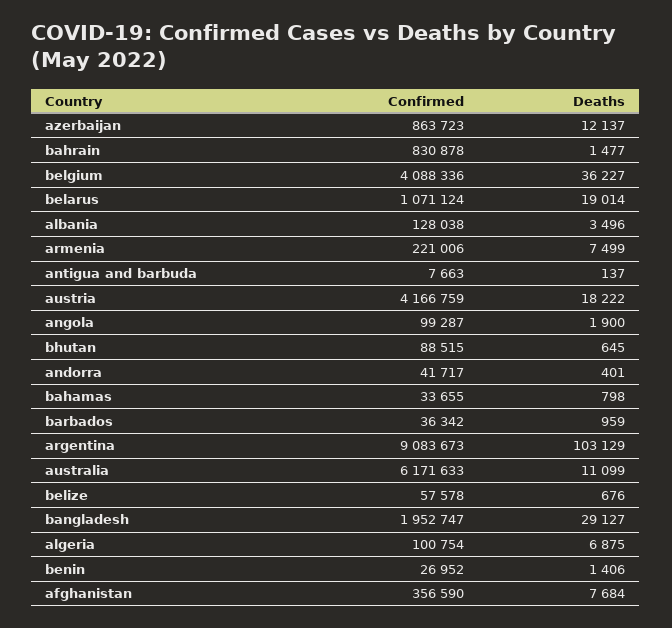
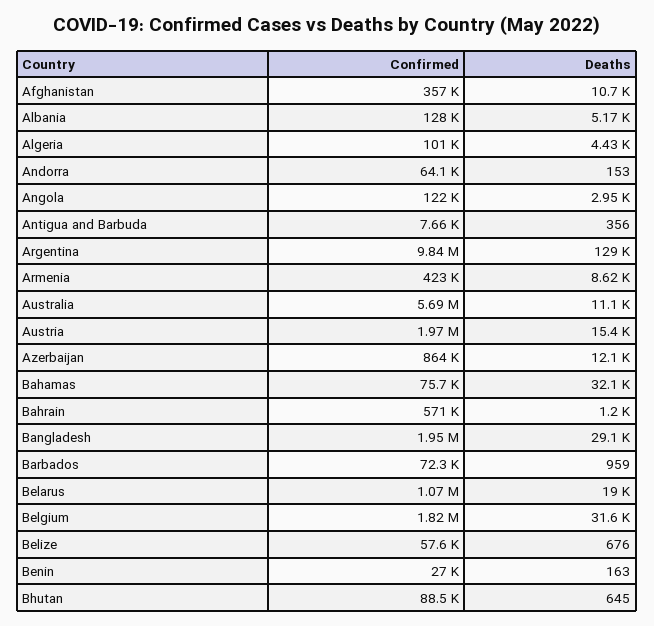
  {
    "Confirmed": {
      "azerbaijan": 863723,
-     "bahrain": 830878,
+     "bahrain": 571000,
-     "belgium": 4088336,
+     "belgium": 1820000,
      "belarus": 1071124,
      "albania": 128038,
-     "armenia": 221006,
+     "armenia": 423000,
      "antigua and barbuda": 7663,
-     "austria": 4166759,
+     "austria": 1970000,
-     "angola": 99287,
+     "angola": 122000,
      "bhutan": 88515,
-     "andorra": 41717,
+     "andorra": 64100,
-     "bahamas": 33655,
+     "bahamas": 75700,
-     "barbados": 36342,
+     "barbados": 72300,
-     "argentina": 9083673,
+     "argentina": 9840000,
-     "australia": 6171633,
+     "australia": 5690000,
      "belize": 57578,
      "bangladesh": 1952747,
      "algeria": 100754,
      "benin": 26952,
      "afghanistan": 356590
    },
    "Deaths": {
      "azerbaijan": 12137,
-     "bahrain": 1477,
+     "bahrain": 1200,
-     "belgium": 36227,
+     "belgium": 31600,
      "belarus": 19014,
-     "albania": 3496,
+     "albania": 5170,
-     "armenia": 7499,
+     "armenia": 8620,
-     "antigua and barbuda": 137,
+     "antigua and barbuda": 356,
-     "austria": 18222,
+     "austria": 15400,
-     "angola": 1900,
+     "angola": 2950,
      "bhutan": 645,
-     "andorra": 401,
+     "andorra": 153,
-     "bahamas": 798,
+     "bahamas": 32100,
      "barbados": 959,
-     "argentina": 103129,
+     "argentina": 129000,
      "australia": 11099,
      "belize": 676,
      "bangladesh": 29127,
-     "algeria": 6875,
+     "algeria": 4430,
-     "benin": 1406,
+     "benin": 163,
-     "afghanistan": 7684
+     "afghanistan": 10700
    }
  }

